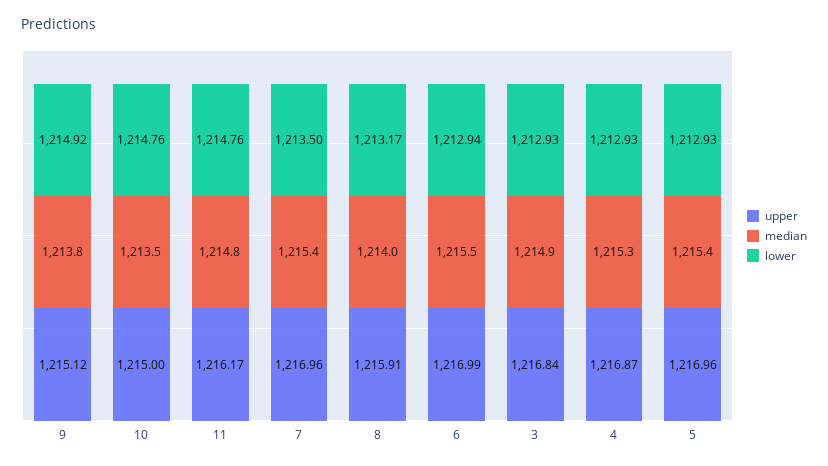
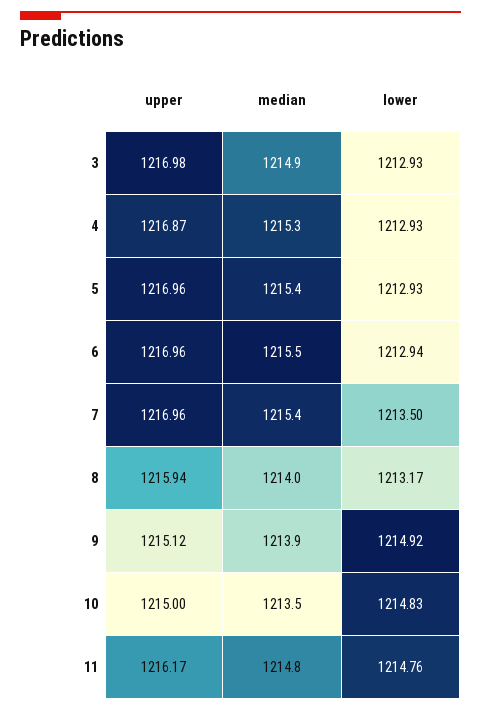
  {
    "upper": {
      "9": 1215.12,
      "10": 1215,
      "11": 1216.17,
      "7": 1216.96,
-     "8": 1215.91,
+     "8": 1215.94,
-     "6": 1216.99,
+     "6": 1216.96,
-     "3": 1216.84,
+     "3": 1216.98,
      "4": 1216.87,
      "5": 1216.96
    },
    "median": {
-     "9": 1213.8,
+     "9": 1213.9,
      "10": 1213.5,
      "11": 1214.8,
      "7": 1215.4,
      "8": 1214,
      "6": 1215.5,
      "3": 1214.9,
      "4": 1215.3,
      "5": 1215.4
    },
    "lower": {
      "9": 1214.92,
-     "10": 1214.76,
+     "10": 1214.83,
      "11": 1214.76,
      "7": 1213.5,
      "8": 1213.17,
      "6": 1212.94,
      "3": 1212.93,
      "4": 1212.93,
      "5": 1212.93
    }
  }

